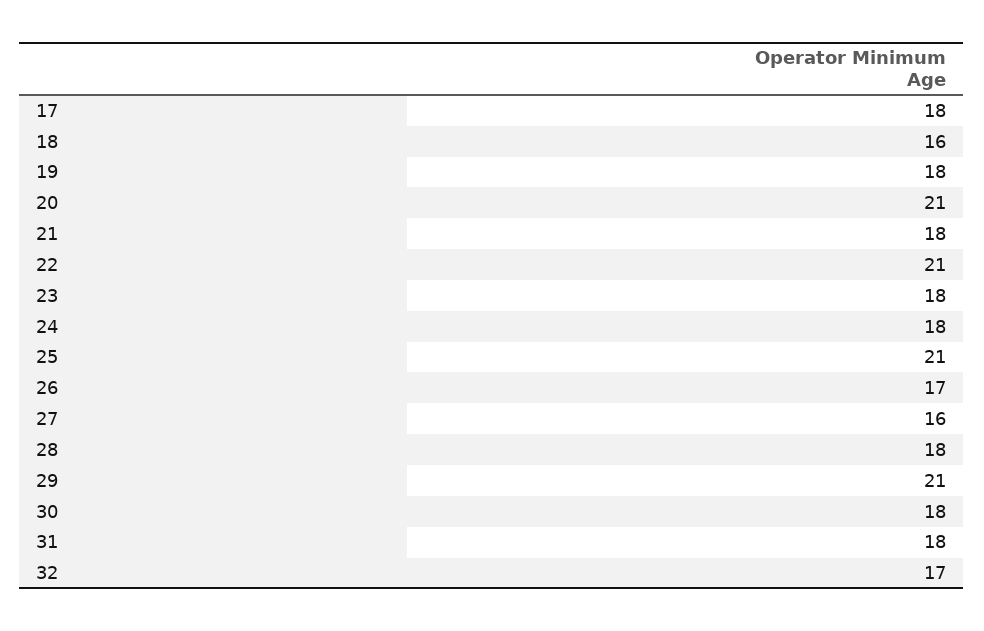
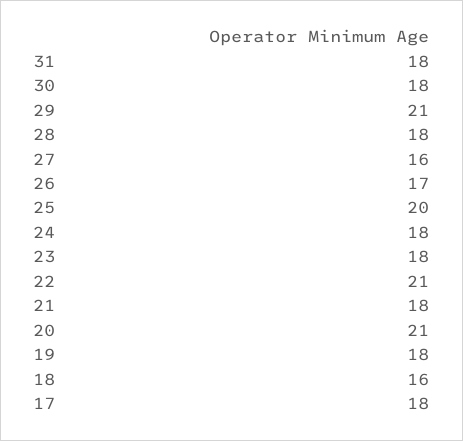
  {
    "17": 18,
    "18": 16,
    "19": 18,
    "20": 21,
    "21": 18,
    "22": 21,
    "23": 18,
    "24": 18,
-   "25": 21,
+   "25": 20,
    "26": 17,
    "27": 16,
    "28": 18,
    "29": 21,
    "30": 18,
-   "31": 18,
+   "31": 18
-   "32": 17
  }

